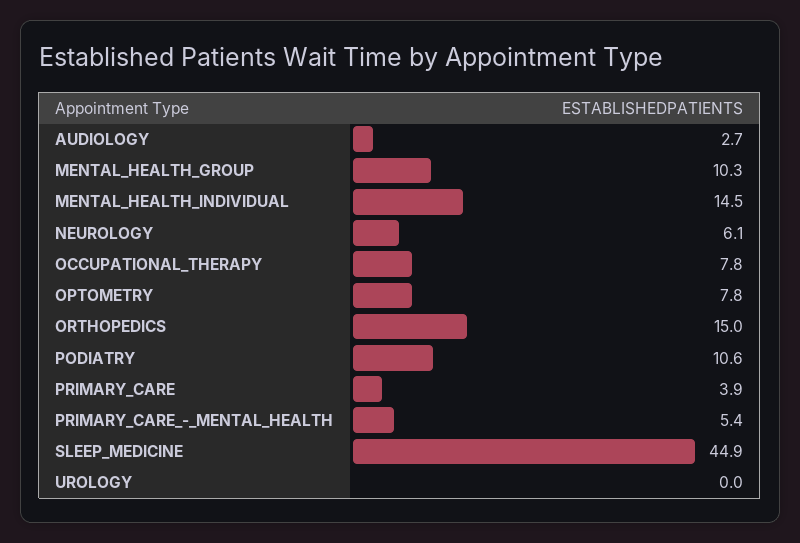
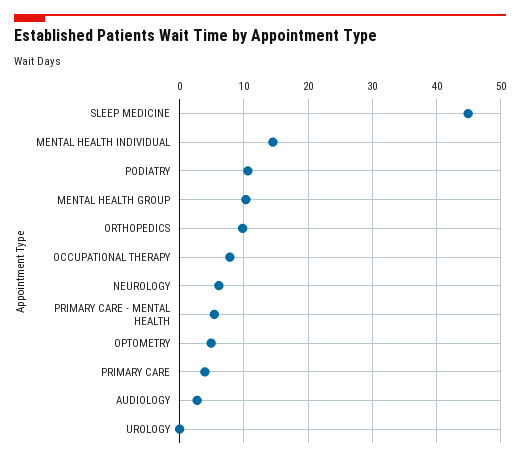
  {
    "AUDIOLOGY": 2.7,
    "MENTAL_HEALTH_GROUP": 10.3,
    "MENTAL_HEALTH_INDIVIDUAL": 14.5,
    "NEUROLOGY": 6.1,
    "OCCUPATIONAL_THERAPY": 7.8,
-   "OPTOMETRY": 7.8,
+   "OPTOMETRY": 5,
-   "ORTHOPEDICS": 15,
+   "ORTHOPEDICS": 10,
    "PODIATRY": 10.6,
    "PRIMARY_CARE": 3.9,
    "PRIMARY_CARE_-_MENTAL_HEALTH": 5.4,
    "SLEEP_MEDICINE": 44.9,
    "UROLOGY": 0
  }

